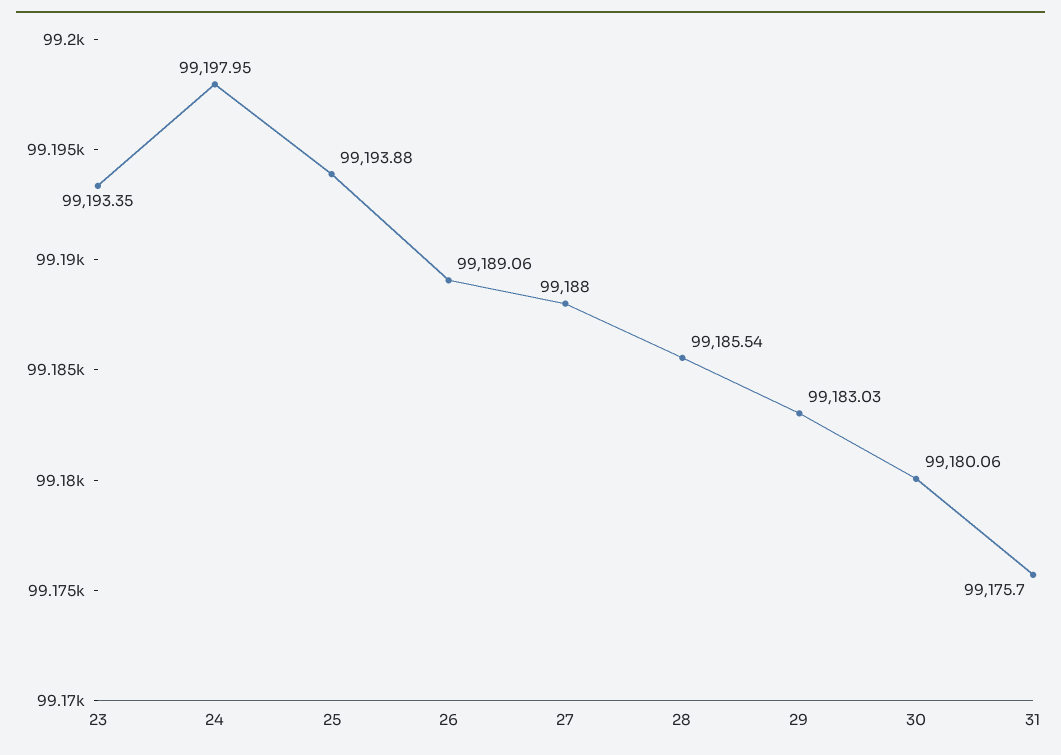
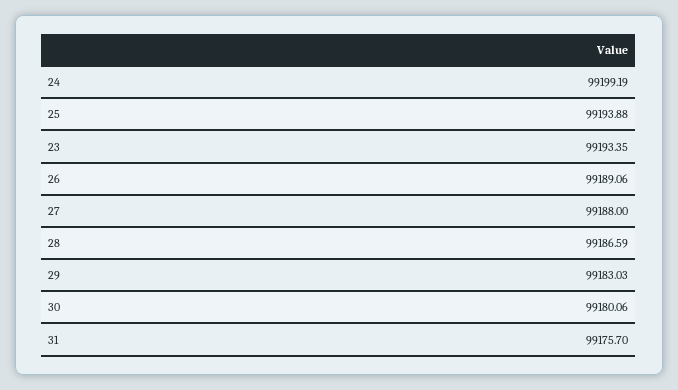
  {
    "23": 99193.35,
-   "24": 99197.95,
+   "24": 99199.19,
    "25": 99193.88,
    "26": 99189.06,
    "27": 99188,
-   "28": 99185.54,
+   "28": 99186.59,
    "29": 99183.03,
    "30": 99180.06,
    "31": 99175.7
  }

